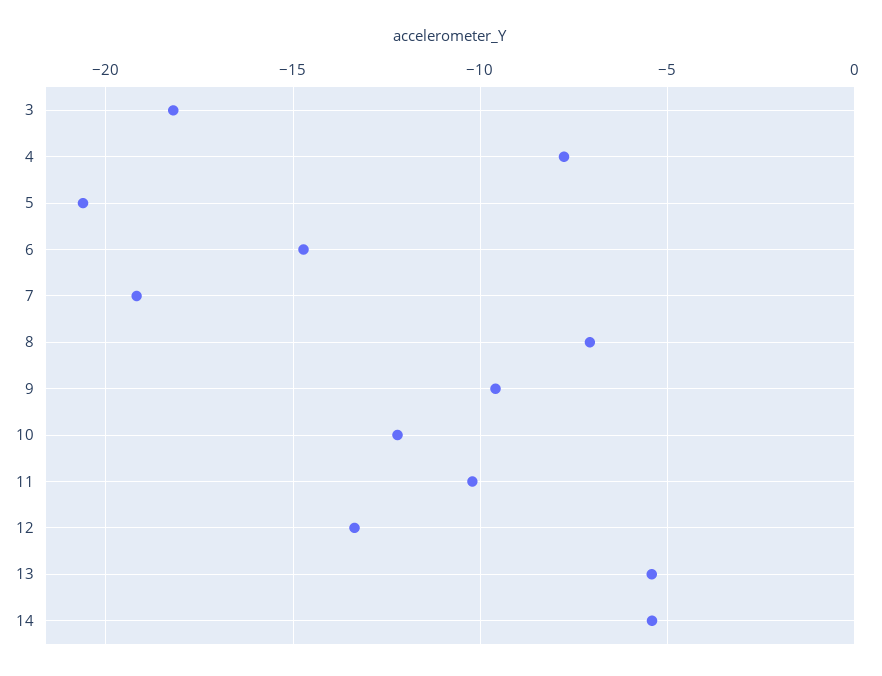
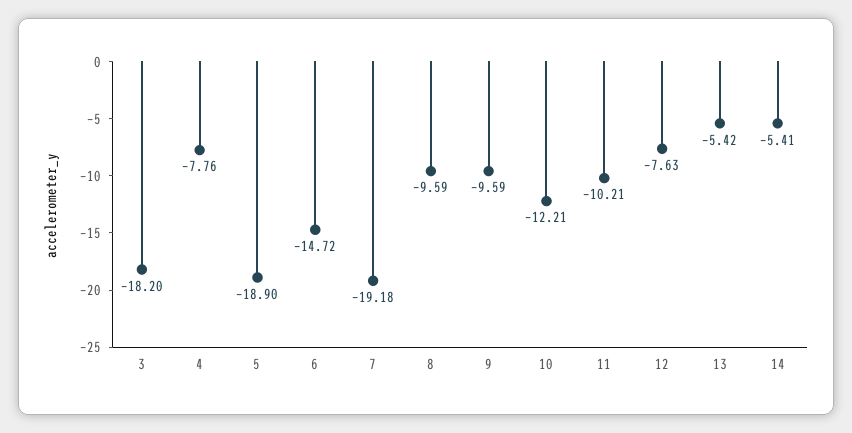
  {
    "3": -18.2,
    "4": -7.76,
-   "5": -20.5,
+   "5": -18.9,
    "6": -14.72,
    "7": -19.18,
-   "8": -7,
+   "8": -9.59,
    "9": -9.59,
    "10": -12.21,
    "11": -10.21,
-   "12": -13.5,
+   "12": -7.63,
    "13": -5.42,
    "14": -5.41
  }

